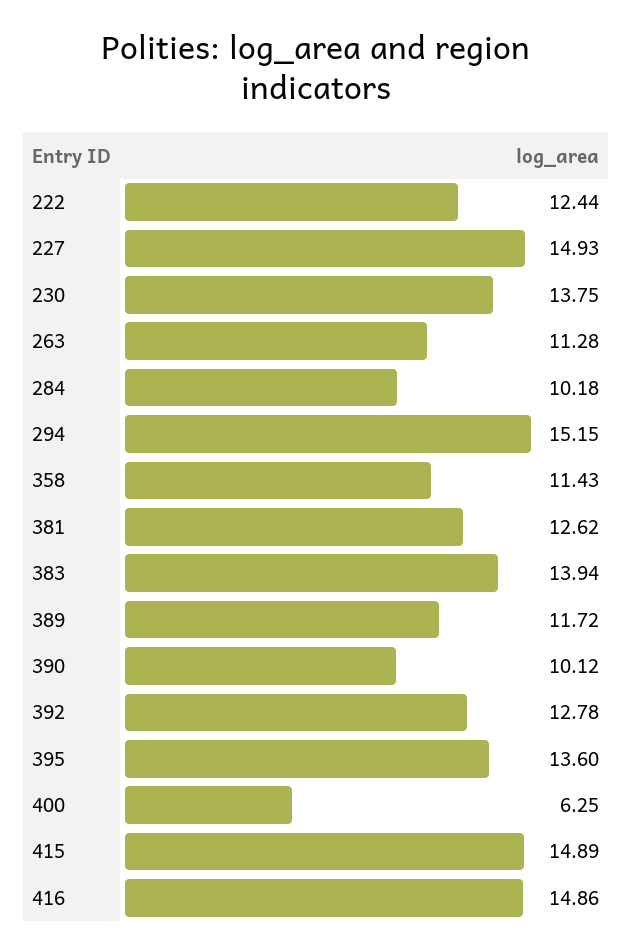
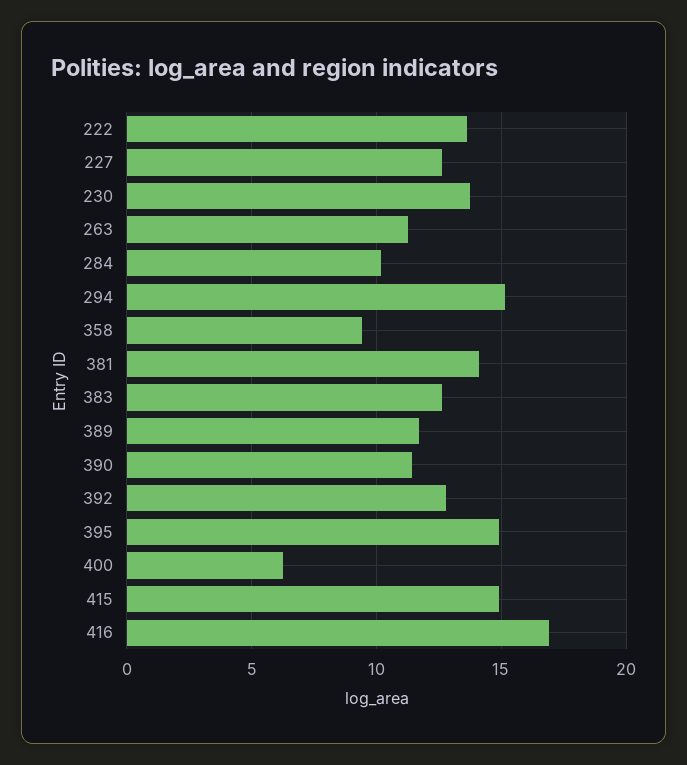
  {
-   "222": 12.44,
+   "222": 13.5,
-   "227": 14.93,
+   "227": 12.5,
    "230": 13.75,
    "263": 11.28,
    "284": 10.18,
    "294": 15.15,
-   "358": 11.43,
+   "358": 9.5,
-   "381": 12.62,
+   "381": 14,
-   "383": 13.94,
+   "383": 12.5,
    "389": 11.72,
-   "390": 10.12,
+   "390": 11.5,
    "392": 12.78,
-   "395": 13.6,
+   "395": 15,
    "400": 6.25,
    "415": 14.89,
-   "416": 14.86
+   "416": 17
  }

